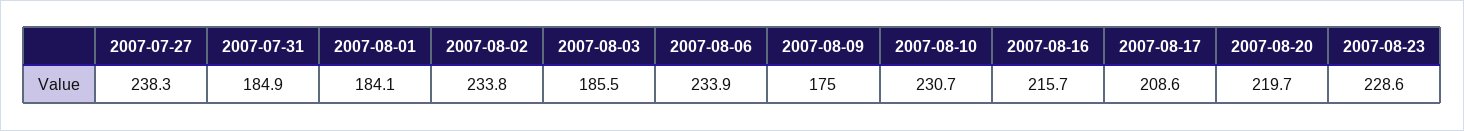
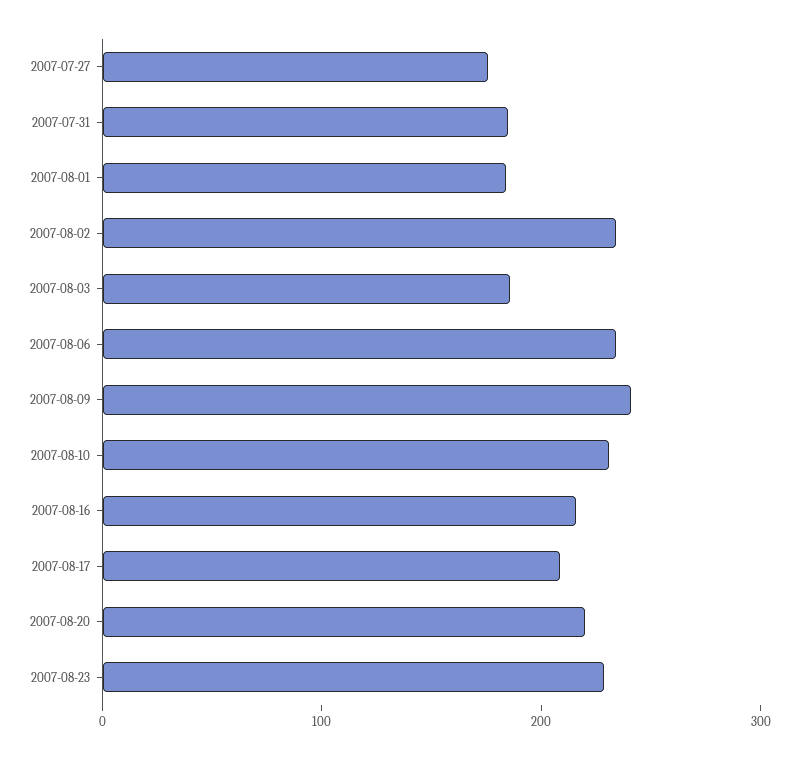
  {
-   "2007-07-27": 238.3,
+   "2007-07-27": 180,
    "2007-07-31": 184.9,
    "2007-08-01": 184.1,
    "2007-08-02": 233.8,
    "2007-08-03": 185.5,
    "2007-08-06": 233.9,
-   "2007-08-09": 175,
+   "2007-08-09": 240,
    "2007-08-10": 230.7,
    "2007-08-16": 215.7,
    "2007-08-17": 208.6,
    "2007-08-20": 219.7,
    "2007-08-23": 228.6
  }

